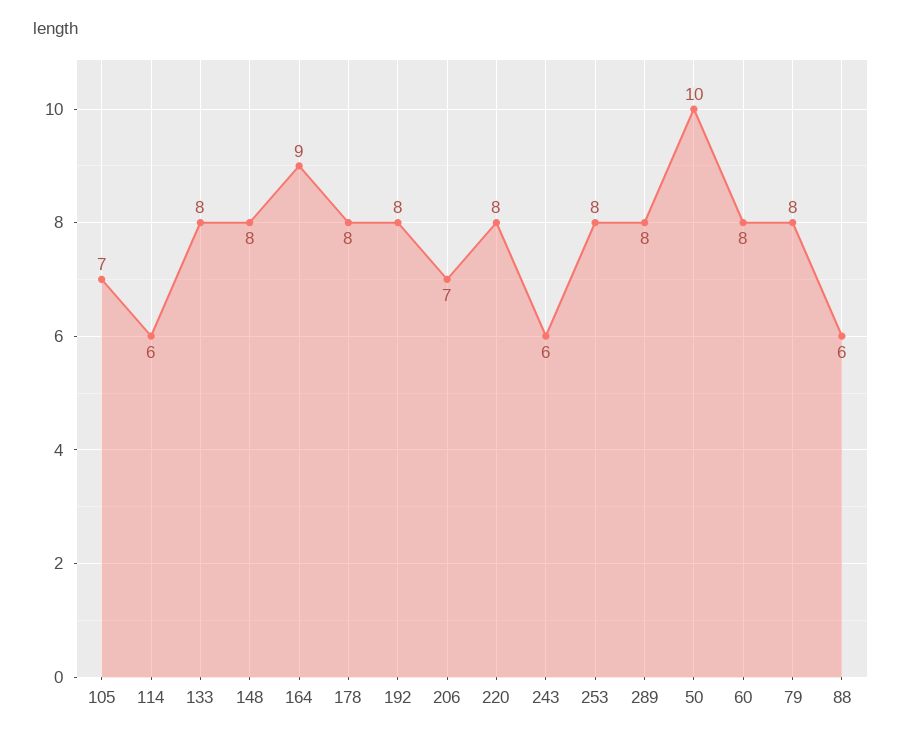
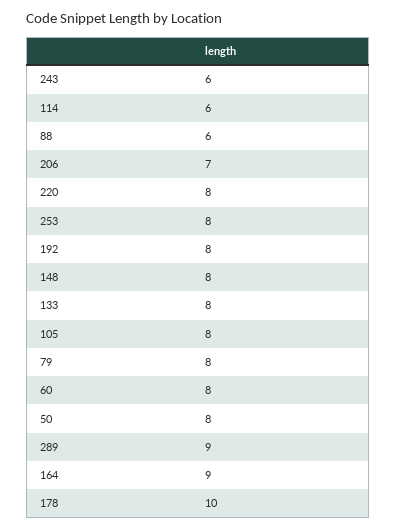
  {
-   "105": 7,
+   "105": 8,
    "114": 6,
    "133": 8,
    "148": 8,
    "164": 9,
-   "178": 8,
+   "178": 10,
    "192": 8,
    "206": 7,
    "220": 8,
    "243": 6,
    "253": 8,
-   "289": 8,
+   "289": 9,
-   "50": 10,
+   "50": 8,
    "60": 8,
    "79": 8,
    "88": 6
  }

